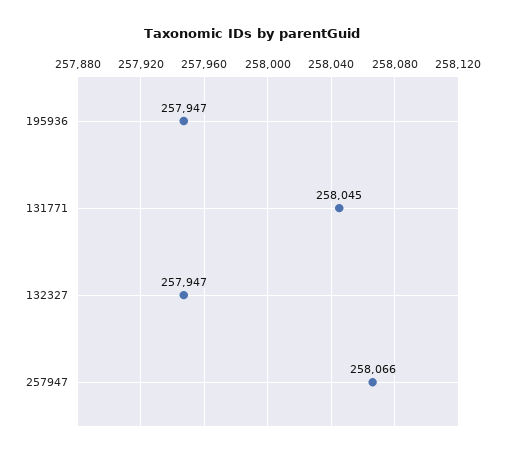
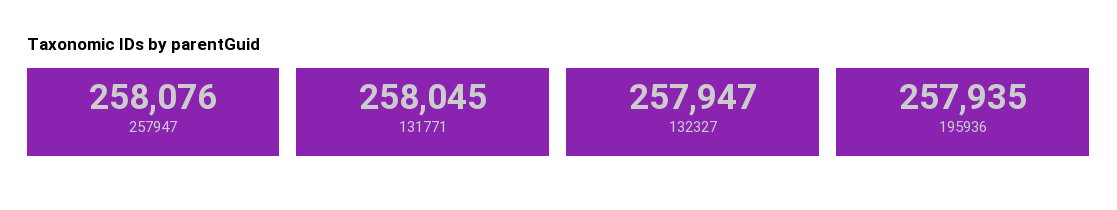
  {
-   "195936": 257947,
+   "195936": 257935,
    "131771": 258045,
    "132327": 257947,
-   "257947": 258066
+   "257947": 258076
  }

